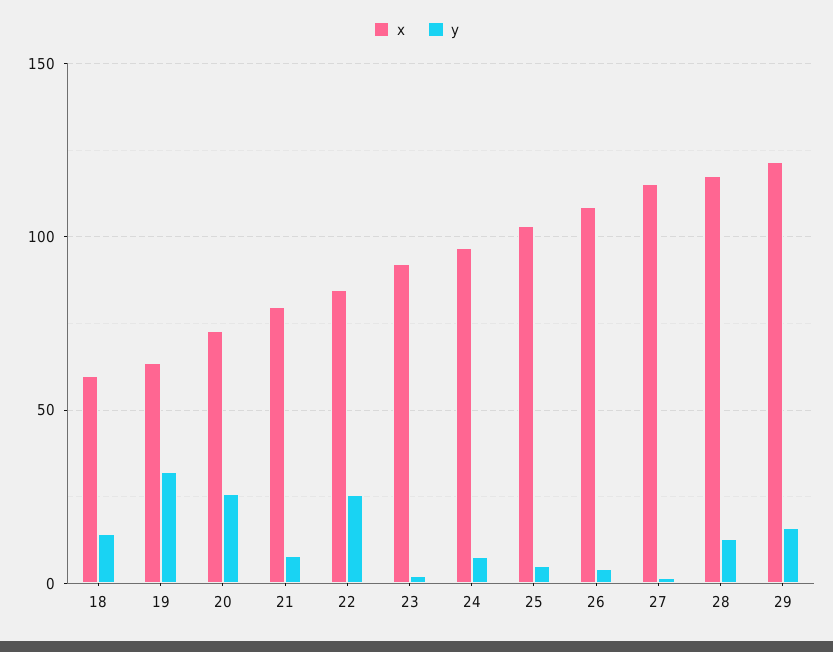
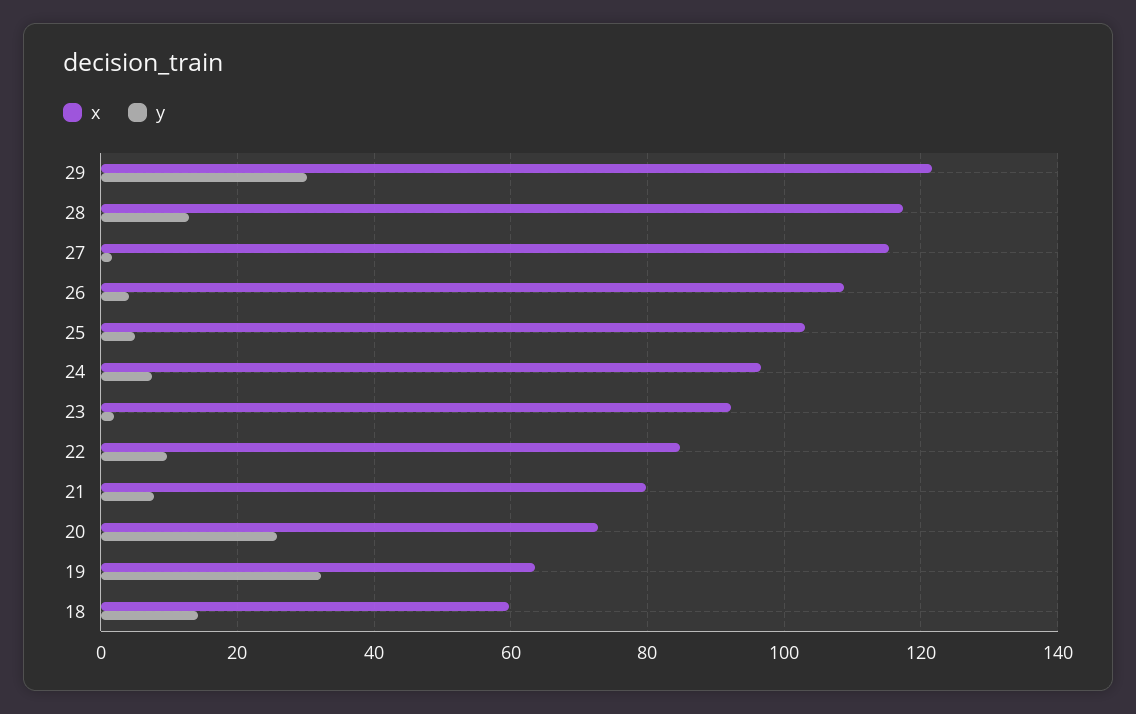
  {
    "x": {
      "18": 60,
      "19": 64,
      "20": 72,
      "21": 80,
      "22": 84,
      "23": 92,
      "24": 96,
      "25": 104,
      "26": 108,
      "27": 116,
      "28": 118,
      "29": 122
    },
    "y": {
      "18": 14,
      "19": 32,
      "20": 26,
      "21": 8,
-     "22": 25,
+     "22": 10,
      "23": 2,
      "24": 8,
      "25": 6,
      "26": 4,
      "27": 2,
      "28": 12,
-     "29": 15
+     "29": 30
    }
  }

